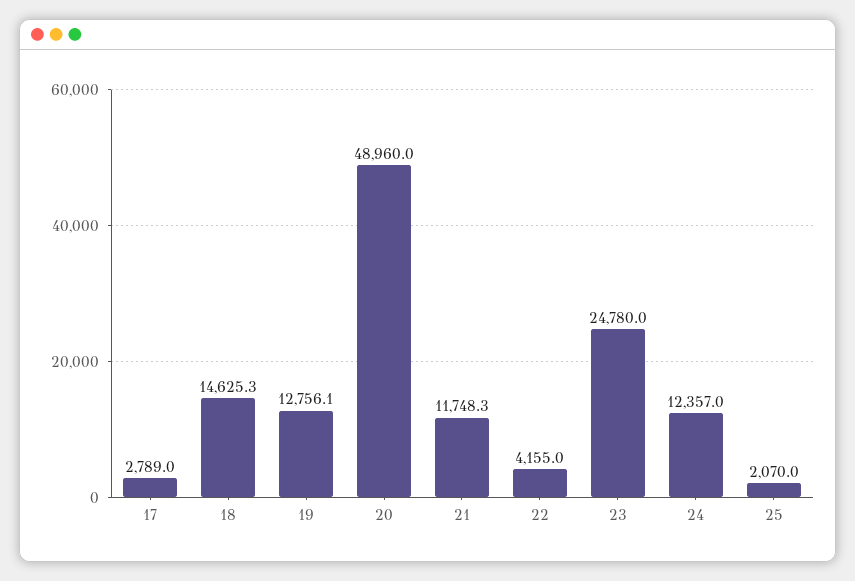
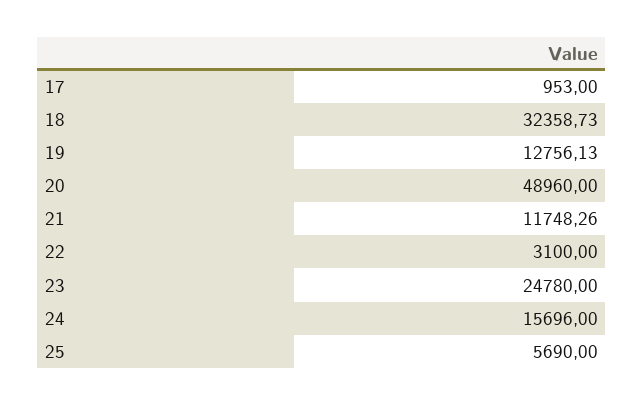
  {
-   "17": 2789,
+   "17": 953,
-   "18": 14625.3,
+   "18": 32358.73,
    "19": 12756.13,
    "20": 48960,
    "21": 11748.26,
-   "22": 4155,
+   "22": 3100,
    "23": 24780,
-   "24": 12357,
+   "24": 15696,
-   "25": 2070
+   "25": 5690
  }

